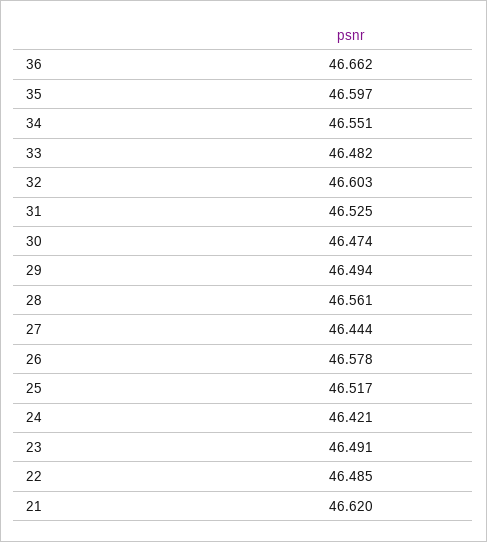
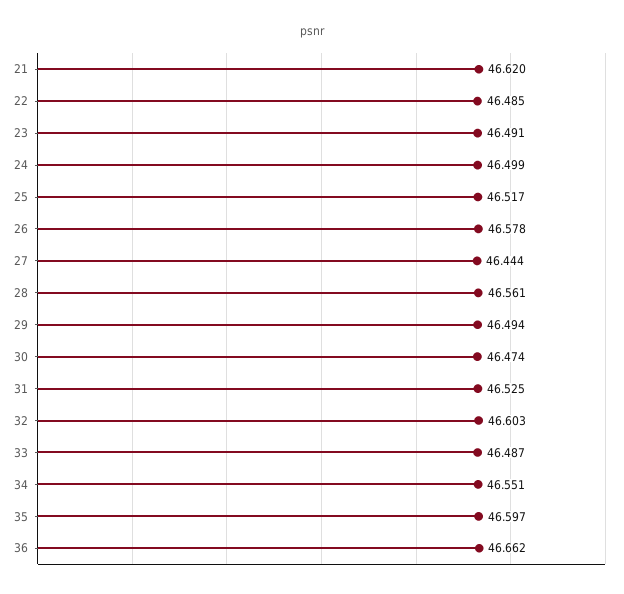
  {
    "36": 46.662,
    "35": 46.597,
    "34": 46.551,
-   "33": 46.482,
+   "33": 46.487,
    "32": 46.603,
    "31": 46.525,
    "30": 46.474,
    "29": 46.494,
    "28": 46.561,
    "27": 46.444,
    "26": 46.578,
    "25": 46.517,
-   "24": 46.421,
+   "24": 46.499,
    "23": 46.491,
    "22": 46.485,
    "21": 46.62
  }

